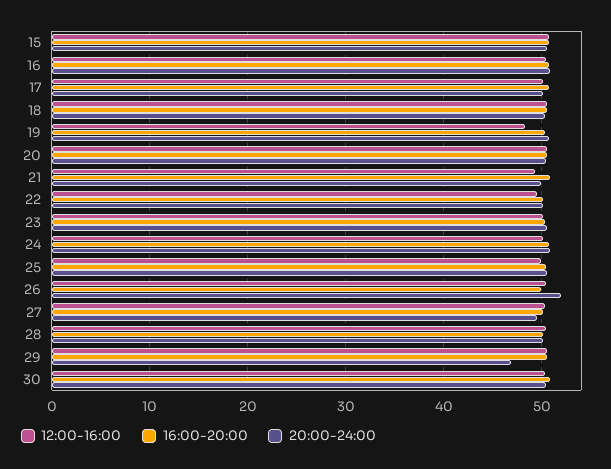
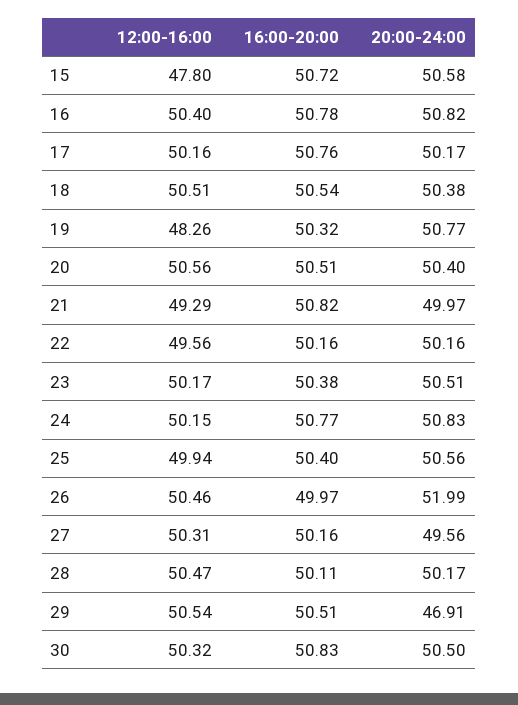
  {
    "12:00-16:00": {
-     "15": 51,
+     "15": 47.8,
      "16": 50.4,
      "17": 50.16,
      "18": 50.51,
      "19": 48.26,
      "20": 50.56,
      "21": 49.29,
      "22": 49.56,
      "23": 50.17,
      "24": 50.15,
      "25": 49.94,
      "26": 50.46,
      "27": 50.31,
      "28": 50.47,
      "29": 50.54,
      "30": 50.32
    },
    "16:00-20:00": {
      "15": 50.72,
      "16": 50.78,
      "17": 50.76,
      "18": 50.54,
      "19": 50.32,
      "20": 50.51,
      "21": 50.82,
      "22": 50.16,
      "23": 50.38,
      "24": 50.77,
      "25": 50.4,
      "26": 49.97,
      "27": 50.16,
      "28": 50.11,
      "29": 50.51,
      "30": 50.83
    },
    "20:00-24:00": {
      "15": 50.58,
      "16": 50.82,
      "17": 50.17,
      "18": 50.38,
      "19": 50.77,
      "20": 50.4,
      "21": 49.97,
      "22": 50.16,
      "23": 50.51,
      "24": 50.83,
      "25": 50.56,
      "26": 51.99,
      "27": 49.56,
      "28": 50.17,
      "29": 46.91,
      "30": 50.5
    }
  }

